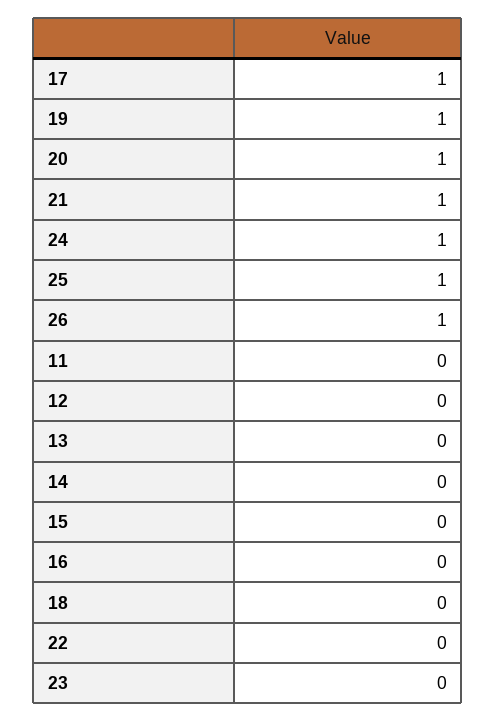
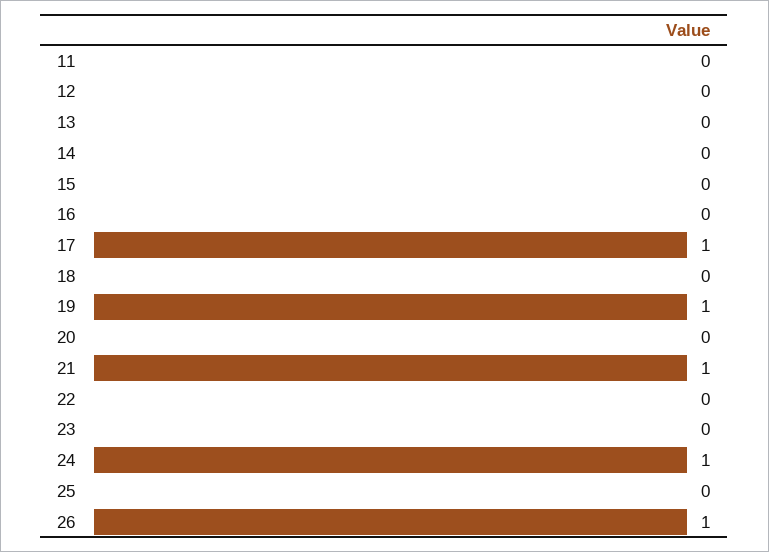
  {
    "17": 1,
    "19": 1,
-   "20": 1,
+   "20": 0,
    "21": 1,
    "24": 1,
-   "25": 1,
+   "25": 0,
    "26": 1,
    "11": 0,
    "12": 0,
    "13": 0,
    "14": 0,
    "15": 0,
    "16": 0,
    "18": 0,
    "22": 0,
    "23": 0
  }

